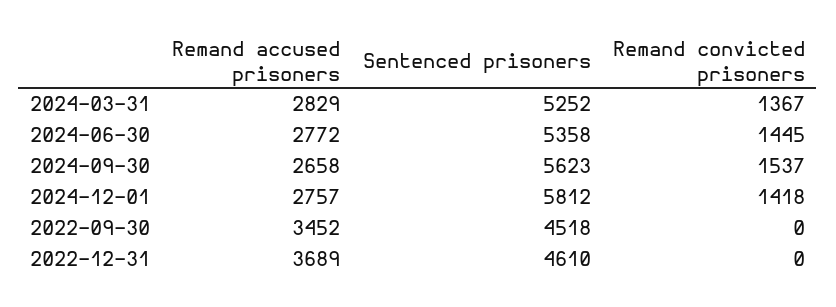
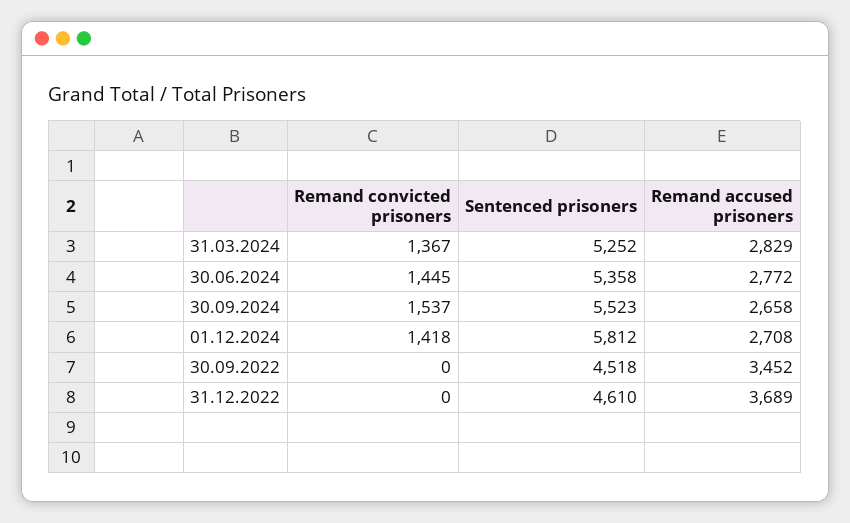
  {
    "Remand accused prisoners": {
      "2024-03-31": 2829,
      "2024-06-30": 2772,
      "2024-09-30": 2658,
-     "2024-12-01": 2757,
+     "2024-12-01": 2708,
      "2022-09-30": 3452,
      "2022-12-31": 3689
    },
    "Sentenced prisoners": {
      "2024-03-31": 5252,
      "2024-06-30": 5358,
-     "2024-09-30": 5623,
+     "2024-09-30": 5523,
      "2024-12-01": 5812,
      "2022-09-30": 4518,
      "2022-12-31": 4610
    },
    "Remand convicted prisoners": {
      "2024-03-31": 1367,
      "2024-06-30": 1445,
      "2024-09-30": 1537,
      "2024-12-01": 1418,
      "2022-09-30": 0,
      "2022-12-31": 0
    }
  }

